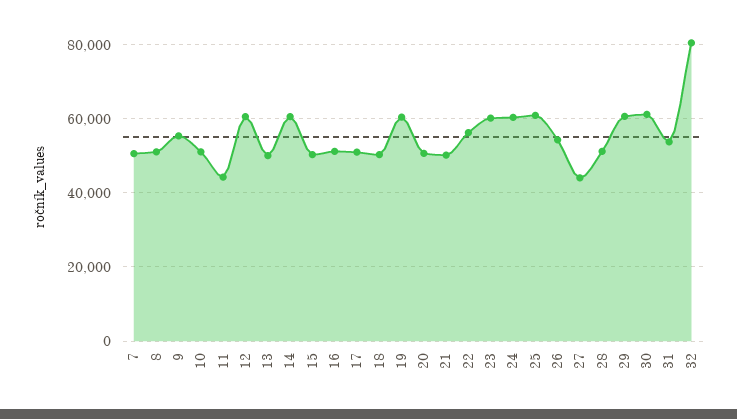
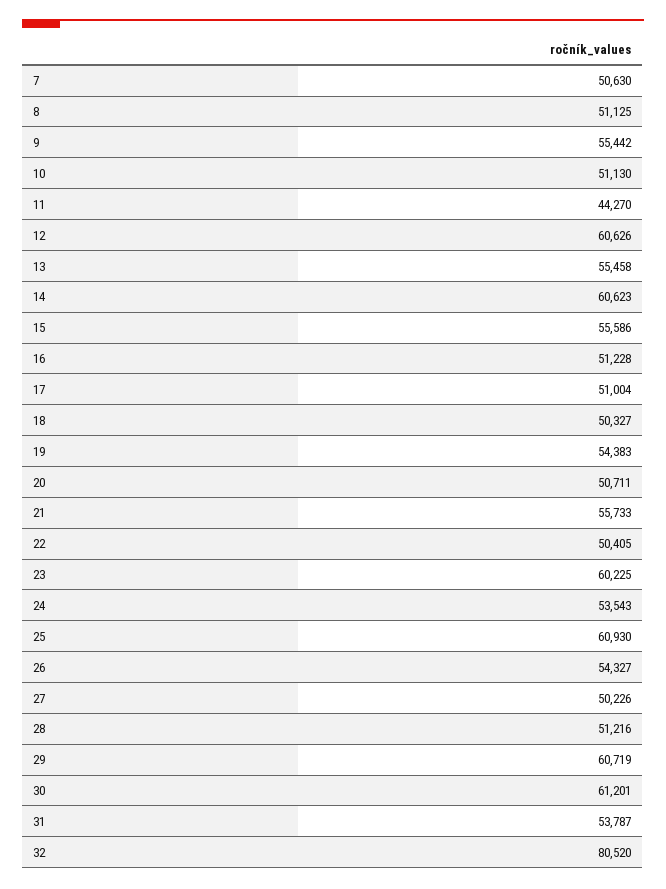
  {
    "7": 50630,
    "8": 51125,
    "9": 55442,
    "10": 51130,
    "11": 44270,
    "12": 60626,
-   "13": 50000,
+   "13": 55458,
    "14": 60623,
-   "15": 50000,
+   "15": 55586,
    "16": 51228,
    "17": 51004,
    "18": 50327,
-   "19": 60000,
+   "19": 54383,
    "20": 50711,
-   "21": 50000,
+   "21": 55733,
-   "22": 56000,
+   "22": 50405,
    "23": 60225,
-   "24": 60000,
+   "24": 53543,
    "25": 60930,
    "26": 54327,
-   "27": 44000,
+   "27": 50226,
    "28": 51216,
    "29": 60719,
    "30": 61201,
    "31": 53787,
    "32": 80520
  }

